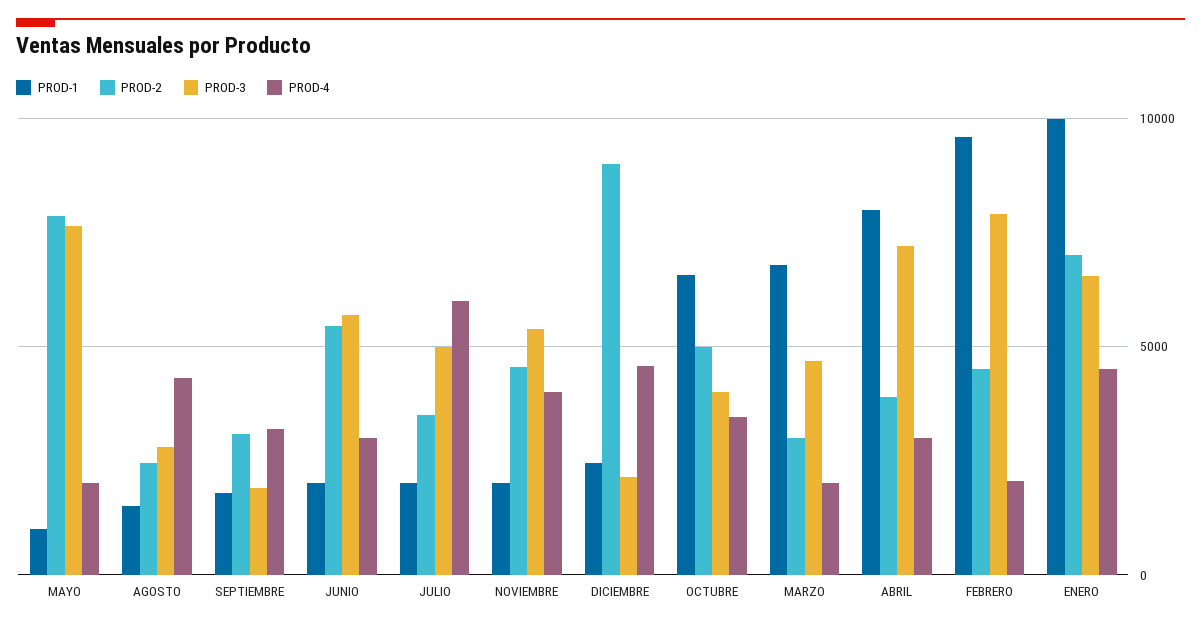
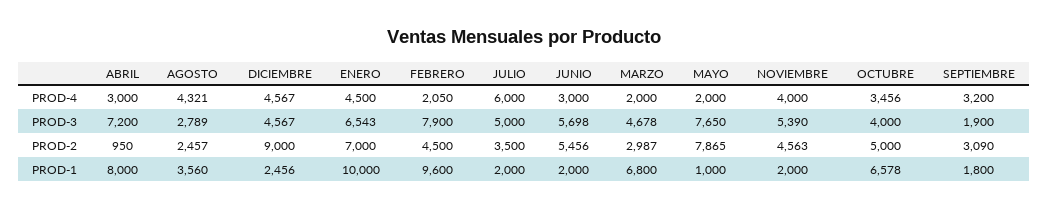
  {
    "PROD-1": {
      "MAYO": 1000,
-     "AGOSTO": 1500,
+     "AGOSTO": 3560,
      "SEPTIEMBRE": 1800,
      "JUNIO": 2000,
      "JULIO": 2000,
      "NOVIEMBRE": 2000,
      "DICIEMBRE": 2456,
      "OCTUBRE": 6578,
      "MARZO": 6800,
      "ABRIL": 8000,
      "FEBRERO": 9600,
      "ENERO": 10000
    },
    "PROD-2": {
      "MAYO": 7865,
      "AGOSTO": 2457,
      "SEPTIEMBRE": 3090,
      "JUNIO": 5456,
      "JULIO": 3500,
      "NOVIEMBRE": 4563,
      "DICIEMBRE": 9000,
      "OCTUBRE": 5000,
      "MARZO": 2987,
-     "ABRIL": 4000,
+     "ABRIL": 950,
      "FEBRERO": 4500,
      "ENERO": 7000
    },
    "PROD-3": {
      "MAYO": 7650,
      "AGOSTO": 2789,
      "SEPTIEMBRE": 1900,
      "JUNIO": 5698,
      "JULIO": 5000,
      "NOVIEMBRE": 5390,
-     "DICIEMBRE": 2000,
+     "DICIEMBRE": 4567,
      "OCTUBRE": 4000,
      "MARZO": 4678,
      "ABRIL": 7200,
      "FEBRERO": 7900,
      "ENERO": 6543
    },
    "PROD-4": {
      "MAYO": 2000,
      "AGOSTO": 4321,
      "SEPTIEMBRE": 3200,
      "JUNIO": 3000,
      "JULIO": 6000,
      "NOVIEMBRE": 4000,
      "DICIEMBRE": 4567,
      "OCTUBRE": 3456,
      "MARZO": 2000,
      "ABRIL": 3000,
      "FEBRERO": 2050,
      "ENERO": 4500
    }
  }

